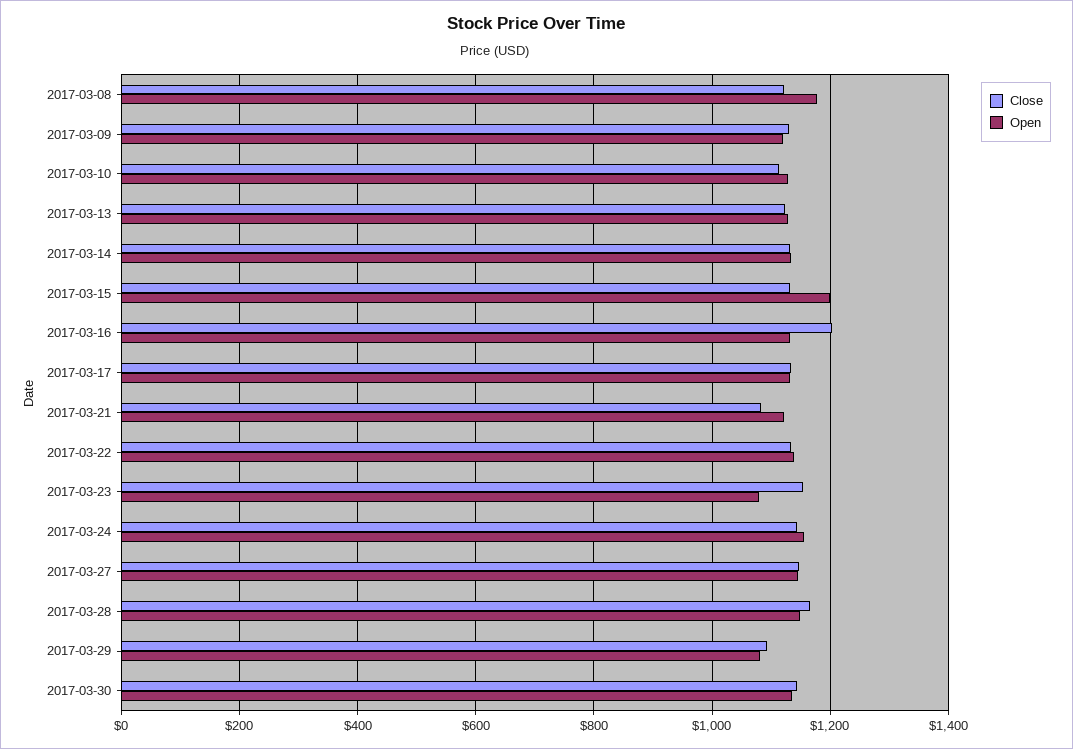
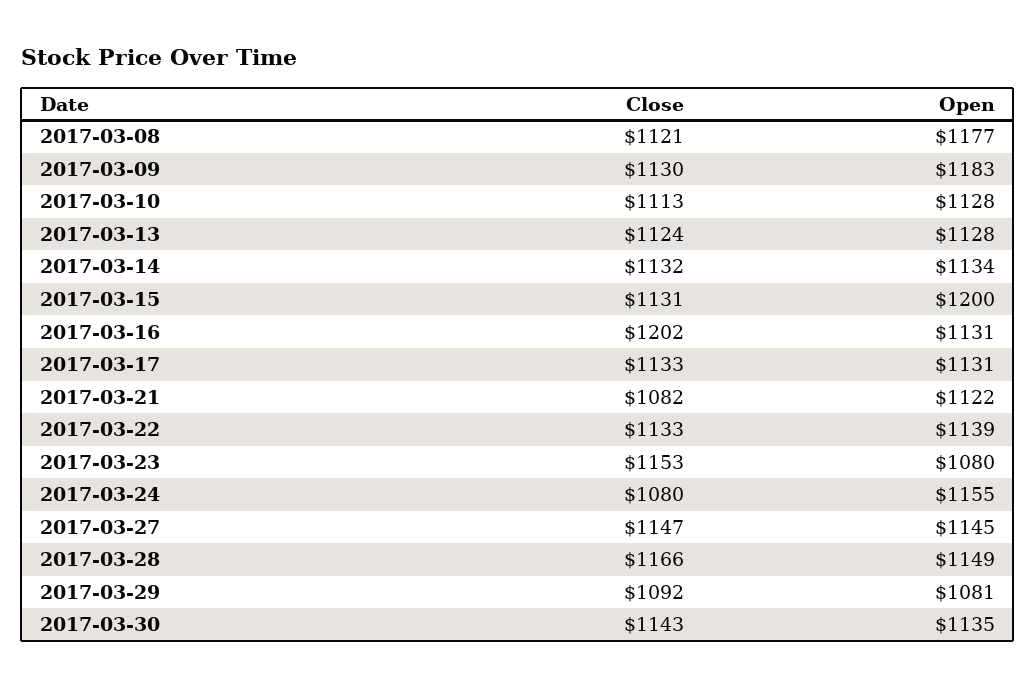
  {
    "Close": {
      "2017-03-08": 1121,
      "2017-03-09": 1130,
      "2017-03-10": 1113,
      "2017-03-13": 1124,
      "2017-03-14": 1132,
      "2017-03-15": 1131,
      "2017-03-16": 1202,
      "2017-03-17": 1133,
      "2017-03-21": 1082,
      "2017-03-22": 1133,
      "2017-03-23": 1153,
-     "2017-03-24": 1140,
+     "2017-03-24": 1080,
      "2017-03-27": 1147,
      "2017-03-28": 1166,
      "2017-03-29": 1092,
      "2017-03-30": 1143
    },
    "Open": {
      "2017-03-08": 1177,
-     "2017-03-09": 1120,
+     "2017-03-09": 1183,
      "2017-03-10": 1128,
      "2017-03-13": 1128,
      "2017-03-14": 1134,
      "2017-03-15": 1200,
      "2017-03-16": 1131,
      "2017-03-17": 1131,
      "2017-03-21": 1122,
      "2017-03-22": 1139,
      "2017-03-23": 1080,
      "2017-03-24": 1155,
      "2017-03-27": 1145,
      "2017-03-28": 1149,
      "2017-03-29": 1081,
      "2017-03-30": 1135
    }
  }

